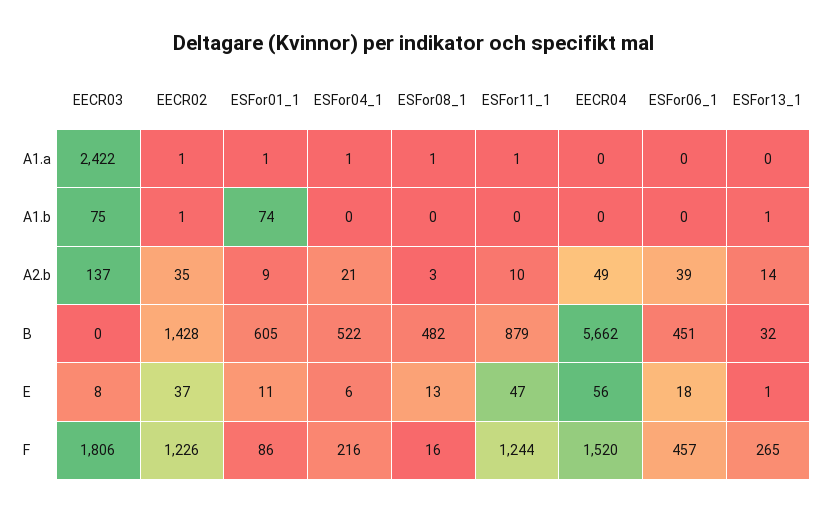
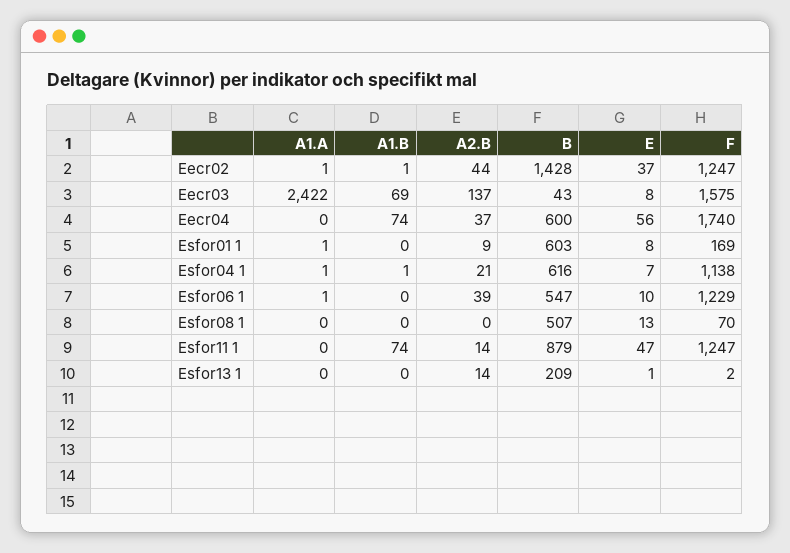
  {
    "EECR03": {
      "A1.a": 2422,
-     "A1.b": 75,
+     "A1.b": 69,
      "A2.b": 137,
-     "B": 0,
+     "B": 43,
      "E": 8,
-     "F": 1806
+     "F": 1575
    },
    "EECR02": {
      "A1.a": 1,
      "A1.b": 1,
-     "A2.b": 35,
+     "A2.b": 44,
      "B": 1428,
      "E": 37,
-     "F": 1226
+     "F": 1247
    },
    "ESFor01_1": {
      "A1.a": 1,
-     "A1.b": 74,
+     "A1.b": 0,
      "A2.b": 9,
-     "B": 605,
+     "B": 603,
-     "E": 11,
+     "E": 8,
-     "F": 86
+     "F": 169
    },
    "ESFor04_1": {
      "A1.a": 1,
-     "A1.b": 0,
+     "A1.b": 1,
      "A2.b": 21,
-     "B": 522,
+     "B": 616,
-     "E": 6,
+     "E": 7,
-     "F": 216
+     "F": 1138
    },
    "ESFor08_1": {
-     "A1.a": 1,
+     "A1.a": 0,
      "A1.b": 0,
-     "A2.b": 3,
+     "A2.b": 0,
-     "B": 482,
+     "B": 507,
      "E": 13,
-     "F": 16
+     "F": 70
    },
    "ESFor11_1": {
-     "A1.a": 1,
+     "A1.a": 0,
-     "A1.b": 0,
+     "A1.b": 74,
-     "A2.b": 10,
+     "A2.b": 14,
      "B": 879,
      "E": 47,
-     "F": 1244
+     "F": 1247
    },
    "EECR04": {
      "A1.a": 0,
-     "A1.b": 0,
+     "A1.b": 74,
-     "A2.b": 49,
+     "A2.b": 37,
-     "B": 5662,
+     "B": 600,
      "E": 56,
-     "F": 1520
+     "F": 1740
    },
    "ESFor06_1": {
-     "A1.a": 0,
+     "A1.a": 1,
      "A1.b": 0,
      "A2.b": 39,
-     "B": 451,
+     "B": 547,
-     "E": 18,
+     "E": 10,
-     "F": 457
+     "F": 1229
    },
    "ESFor13_1": {
      "A1.a": 0,
-     "A1.b": 1,
+     "A1.b": 0,
      "A2.b": 14,
-     "B": 32,
+     "B": 209,
      "E": 1,
-     "F": 265
+     "F": 2
    }
  }

